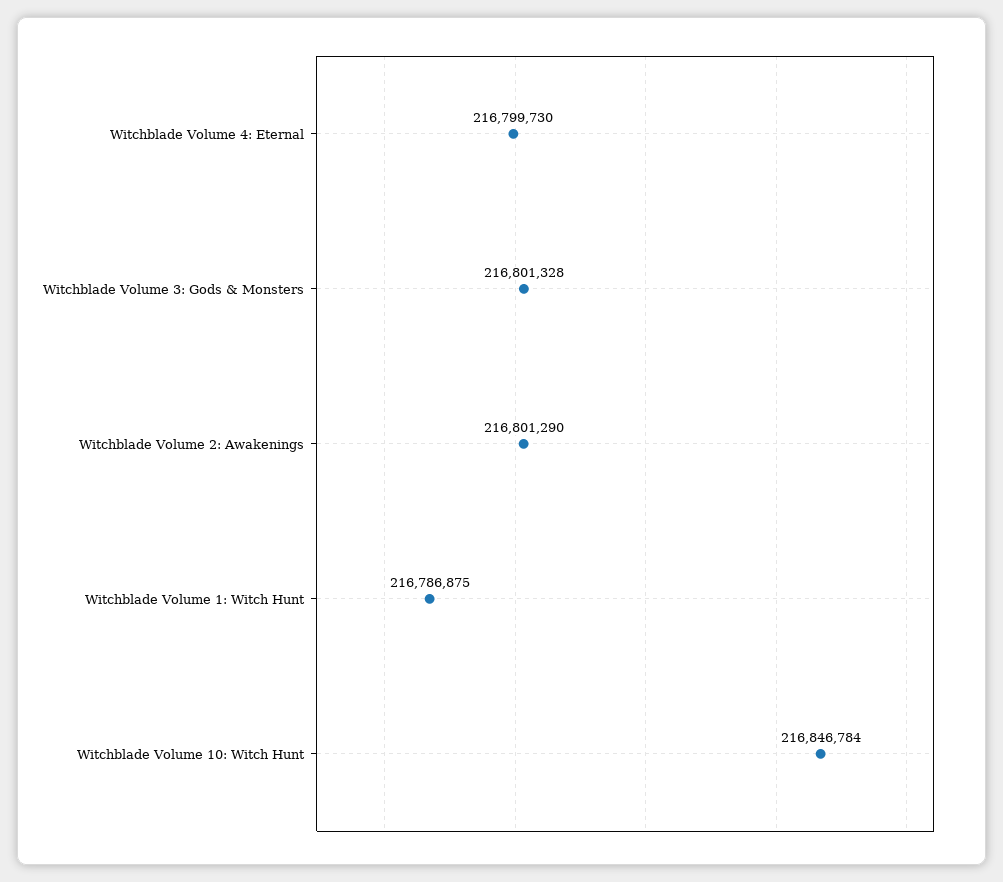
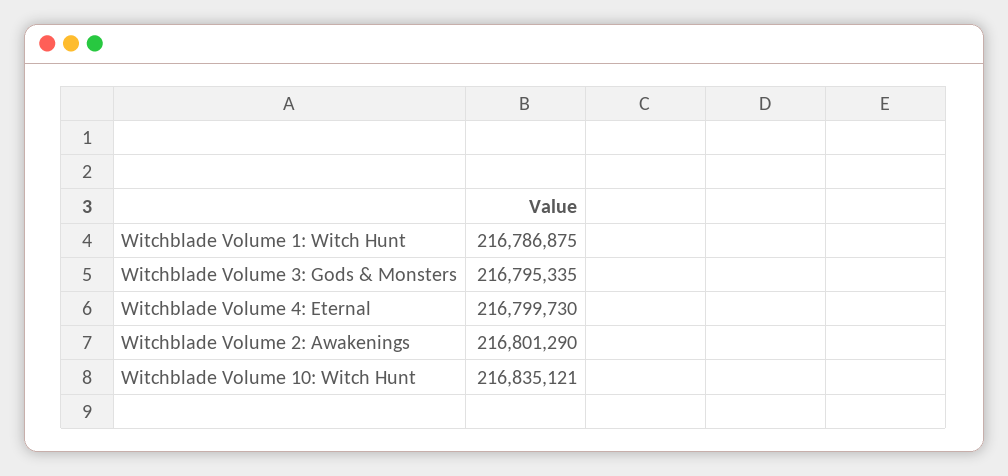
  {
    "Witchblade Volume 4: Eternal": 216799730,
-   "Witchblade Volume 3: Gods & Monsters": 216801328,
+   "Witchblade Volume 3: Gods & Monsters": 216795335,
    "Witchblade Volume 2: Awakenings": 216801290,
    "Witchblade Volume 1: Witch Hunt": 216786875,
-   "Witchblade Volume 10: Witch Hunt": 216846784
+   "Witchblade Volume 10: Witch Hunt": 216835121
  }

